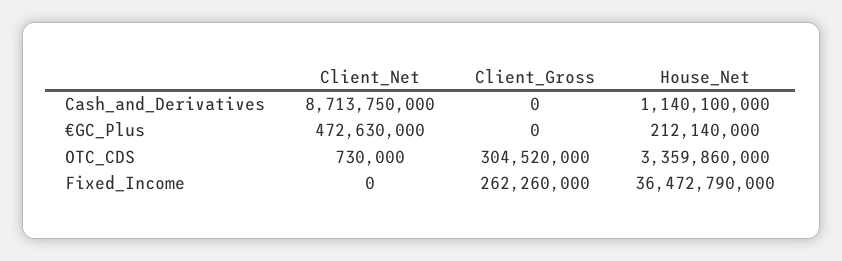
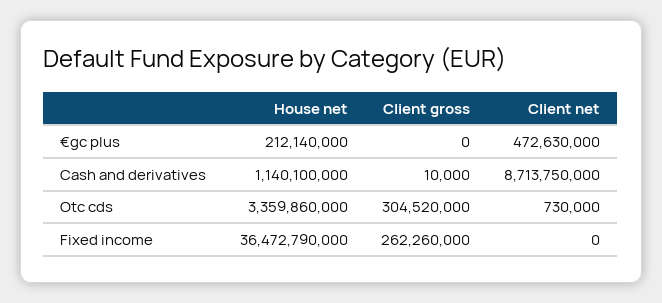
  {
    "Client_Net": {
      "Cash_and_Derivatives": 8713750000,
      "€GC_Plus": 472630000,
      "OTC_CDS": 730000,
      "Fixed_Income": 0
    },
    "Client_Gross": {
-     "Cash_and_Derivatives": 0,
+     "Cash_and_Derivatives": 10000,
      "€GC_Plus": 0,
      "OTC_CDS": 304520000,
      "Fixed_Income": 262260000
    },
    "House_Net": {
      "Cash_and_Derivatives": 1140100000,
      "€GC_Plus": 212140000,
      "OTC_CDS": 3359860000,
      "Fixed_Income": 36472790000
    }
  }

